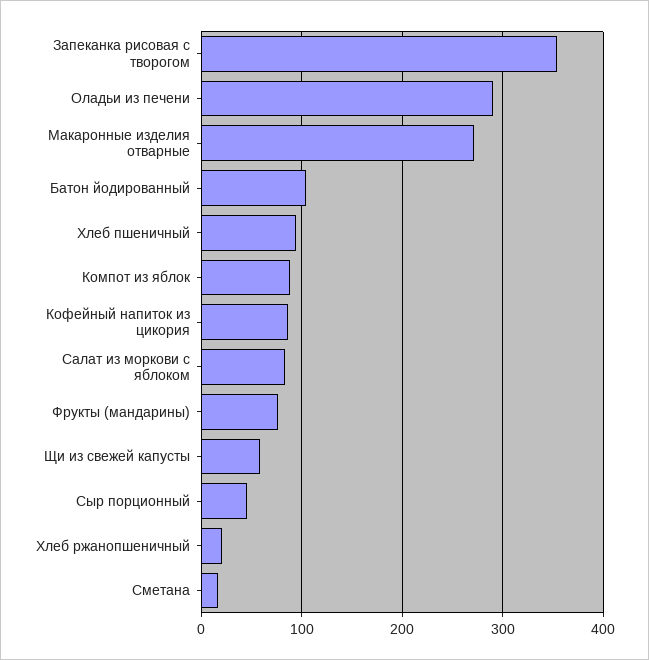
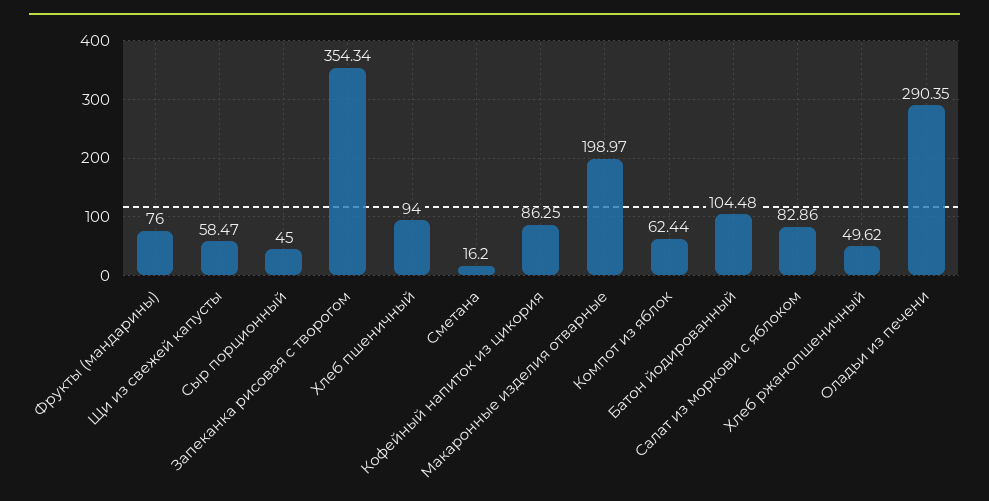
  {
    "Запеканка рисовая с творогом": 354.34,
    "Оладьи из печени": 290.35,
-   "Макаронные изделия отварные": 270,
+   "Макаронные изделия отварные": 198.97,
    "Батон йодированный": 104.48,
    "Хлеб пшеничный": 94,
-   "Компот из яблок": 90,
+   "Компот из яблок": 62.44,
    "Кофейный напиток из цикория": 86.25,
    "Салат из моркови с яблоком": 82.86,
    "Фрукты (мандарины)": 76,
    "Щи из свежей капусты": 58.47,
    "Сыр порционный": 45,
-   "Хлеб ржанопшеничный": 20,
+   "Хлеб ржанопшеничный": 49.62,
    "Сметана": 16.2
  }

